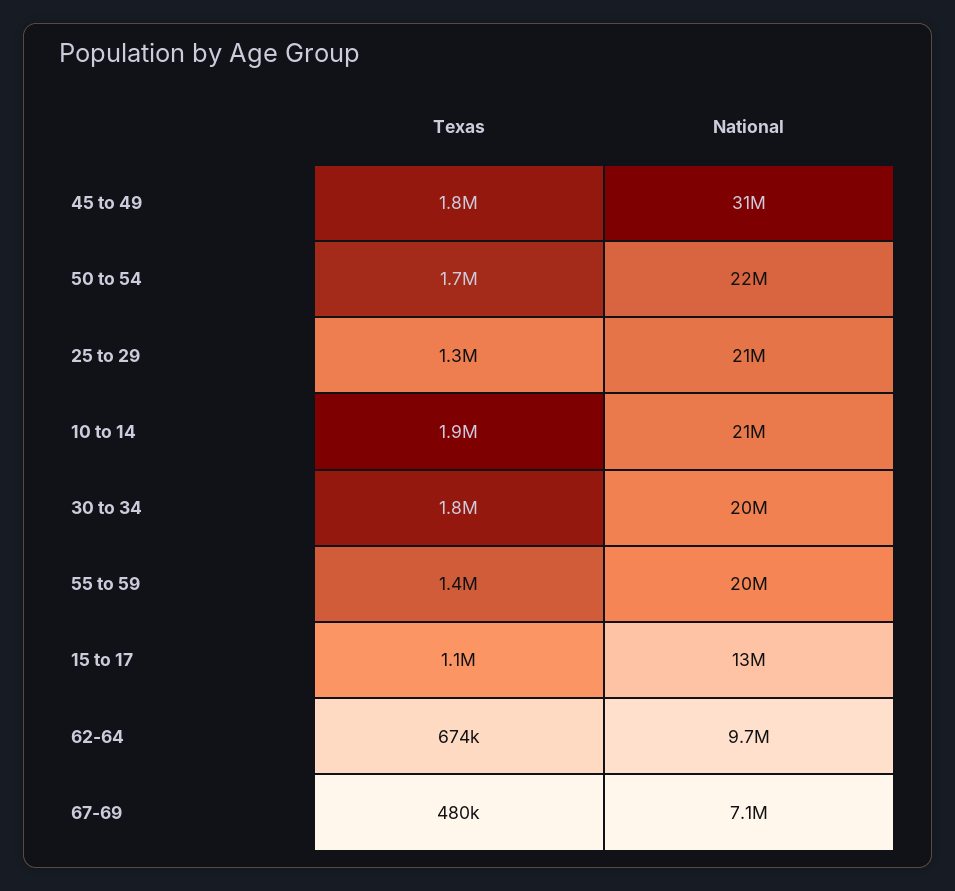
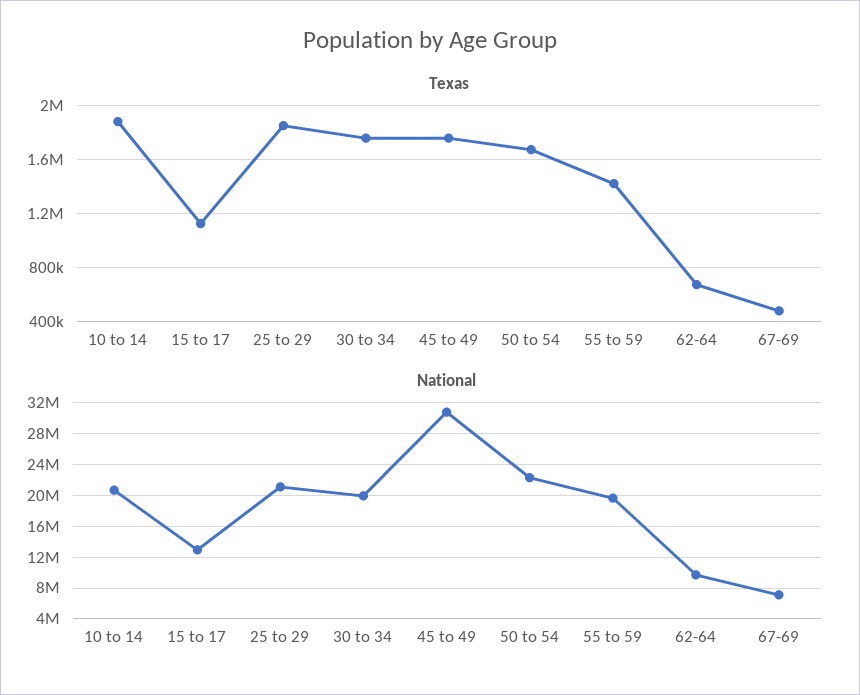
  {
    "Texas": {
      "45 to 49": 1800000,
      "50 to 54": 1700000,
-     "25 to 29": 1300000,
+     "25 to 29": 1850000,
      "10 to 14": 1900000,
      "30 to 34": 1800000,
      "55 to 59": 1400000,
      "15 to 17": 1100000,
      "62-64": 674000,
      "67-69": 480000
    },
    "National": {
      "45 to 49": 31000000,
      "50 to 54": 22000000,
      "25 to 29": 21000000,
      "10 to 14": 21000000,
      "30 to 34": 20000000,
      "55 to 59": 20000000,
      "15 to 17": 13000000,
      "62-64": 9700000,
      "67-69": 7100000
    }
  }

